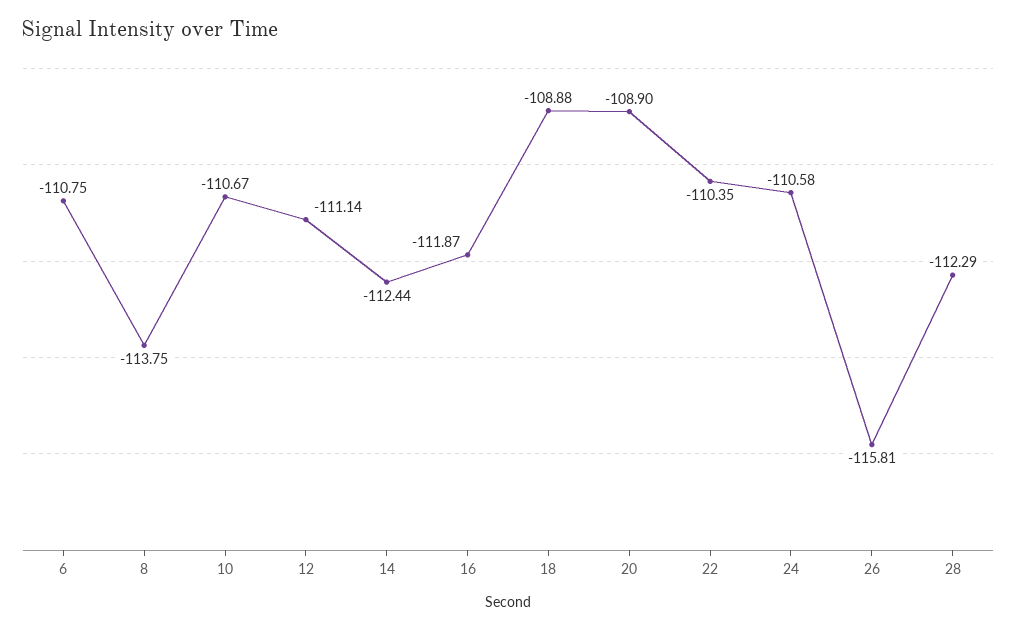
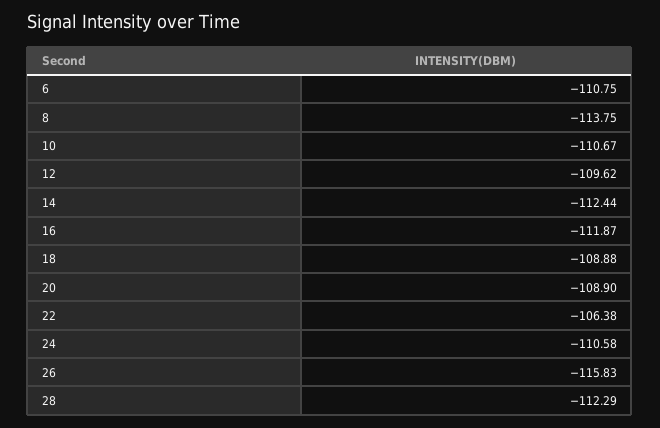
  {
    "6": -110.75,
    "8": -113.75,
    "10": -110.67,
-   "12": -111.14,
+   "12": -109.62,
    "14": -112.44,
    "16": -111.87,
    "18": -108.88,
    "20": -108.9,
-   "22": -110.35,
+   "22": -106.38,
    "24": -110.58,
-   "26": -115.81,
+   "26": -115.83,
    "28": -112.29
  }

